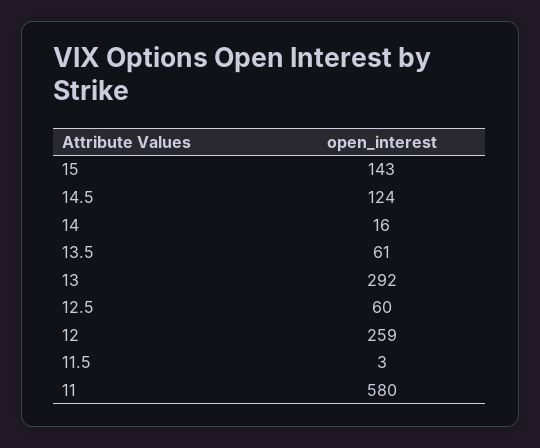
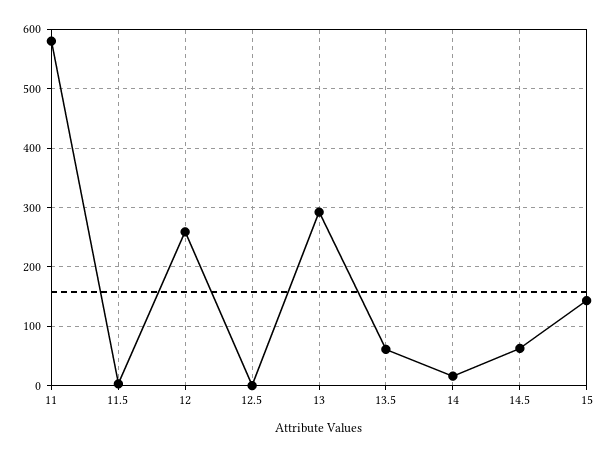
  {
    "15": 143,
-   "14.5": 124,
+   "14.5": 60,
    "14": 16,
    "13.5": 61,
    "13": 292,
-   "12.5": 60,
+   "12.5": 0,
    "12": 259,
    "11.5": 3,
    "11": 580
  }

